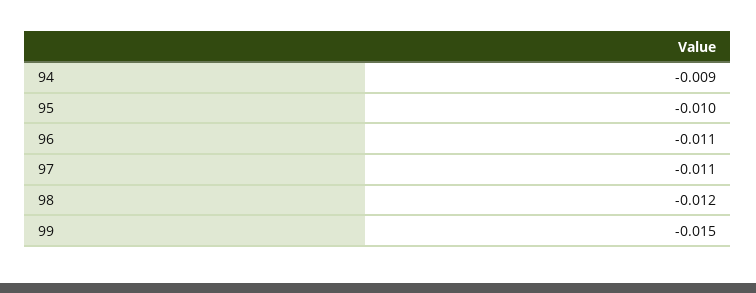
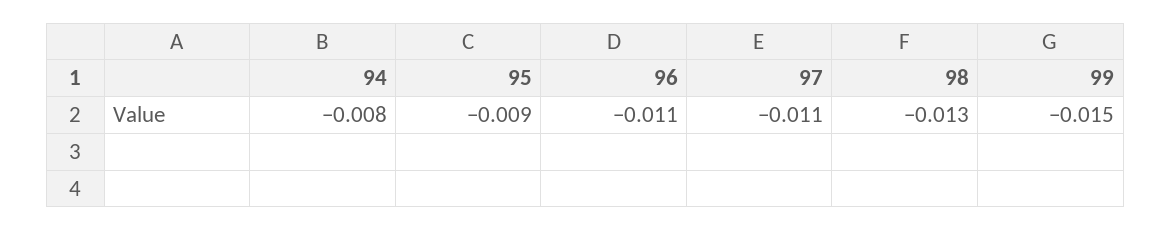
  {
-   "94": -0.009,
+   "94": -0.008,
-   "95": -0.01,
+   "95": -0.009,
    "96": -0.011,
    "97": -0.011,
-   "98": -0.012,
+   "98": -0.013,
    "99": -0.015
  }

